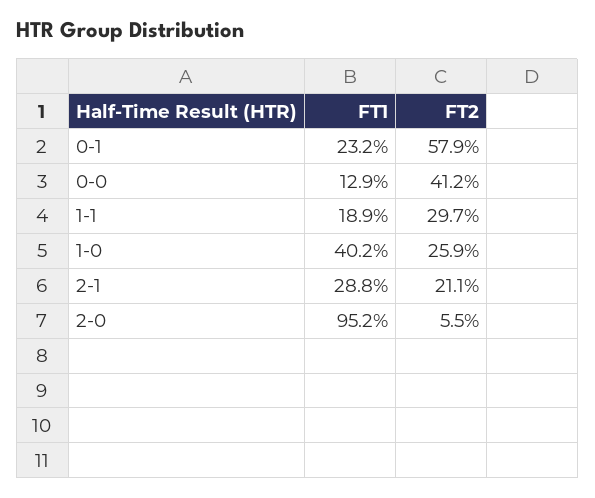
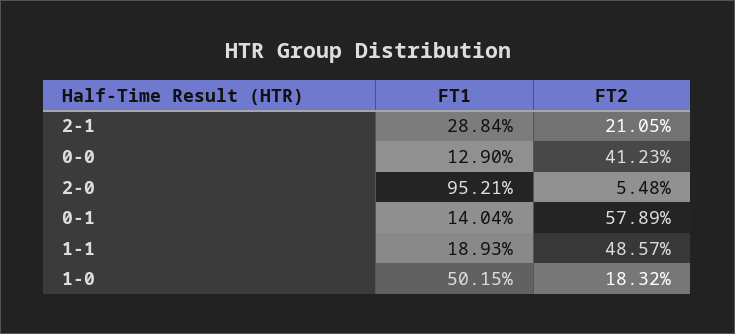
  {
    "FT1": {
-     "0-1": 23.2,
+     "0-1": 14.04,
      "0-0": 12.9,
      "1-1": 18.93,
-     "1-0": 40.2,
+     "1-0": 50.15,
      "2-1": 28.84,
      "2-0": 95.21
    },
    "FT2": {
      "0-1": 57.89,
      "0-0": 41.23,
-     "1-1": 29.7,
+     "1-1": 48.57,
-     "1-0": 25.9,
+     "1-0": 18.32,
      "2-1": 21.05,
      "2-0": 5.48
    }
  }

